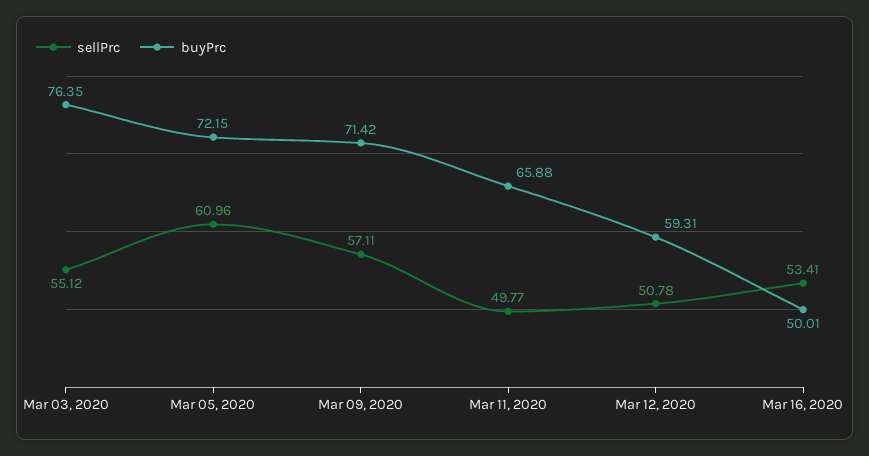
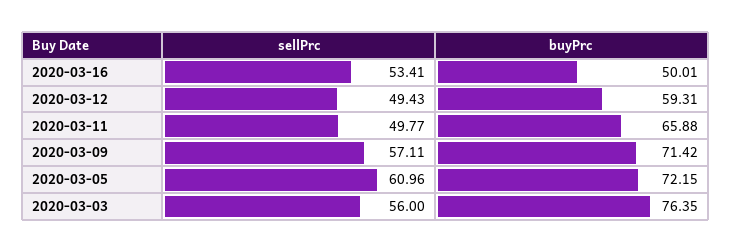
  {
    "sellPrc": {
-     "Mar 03, 2020": 55.12,
+     "Mar 03, 2020": 56,
      "Mar 05, 2020": 60.96,
      "Mar 09, 2020": 57.11,
      "Mar 11, 2020": 49.77,
-     "Mar 12, 2020": 50.78,
+     "Mar 12, 2020": 49.43,
      "Mar 16, 2020": 53.41
    },
    "buyPrc": {
      "Mar 03, 2020": 76.35,
      "Mar 05, 2020": 72.15,
      "Mar 09, 2020": 71.42,
      "Mar 11, 2020": 65.88,
      "Mar 12, 2020": 59.31,
      "Mar 16, 2020": 50.01
    }
  }

